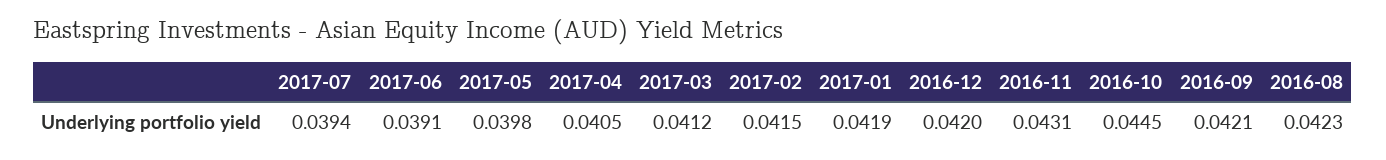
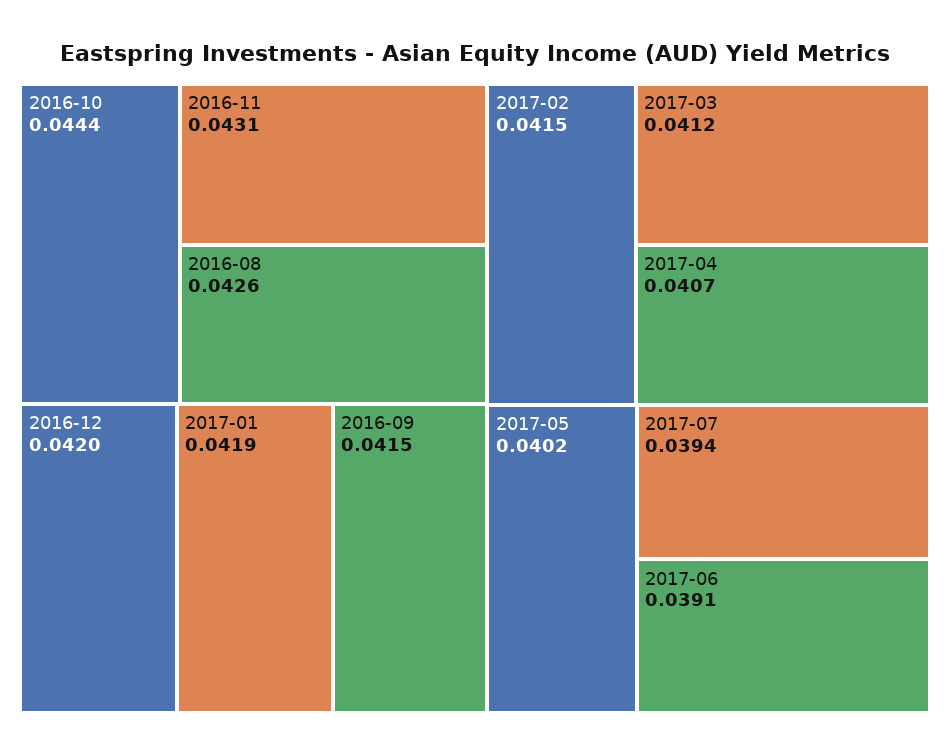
  {
    "2017-07": 0.0394,
    "2017-06": 0.0391,
-   "2017-05": 0.0398,
+   "2017-05": 0.0402,
-   "2017-04": 0.0405,
+   "2017-04": 0.0407,
    "2017-03": 0.0412,
    "2017-02": 0.0415,
    "2017-01": 0.0419,
    "2016-12": 0.042,
    "2016-11": 0.0431,
-   "2016-10": 0.0445,
+   "2016-10": 0.0444,
-   "2016-09": 0.0421,
+   "2016-09": 0.0415,
-   "2016-08": 0.0423
+   "2016-08": 0.0426
  }

